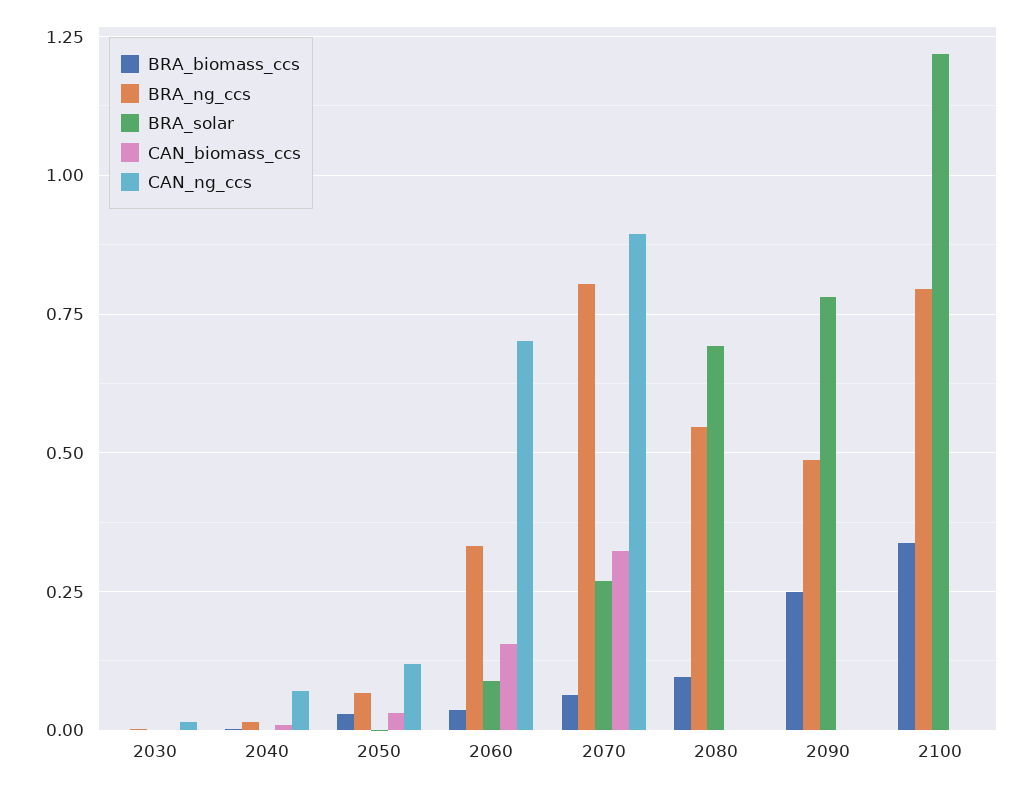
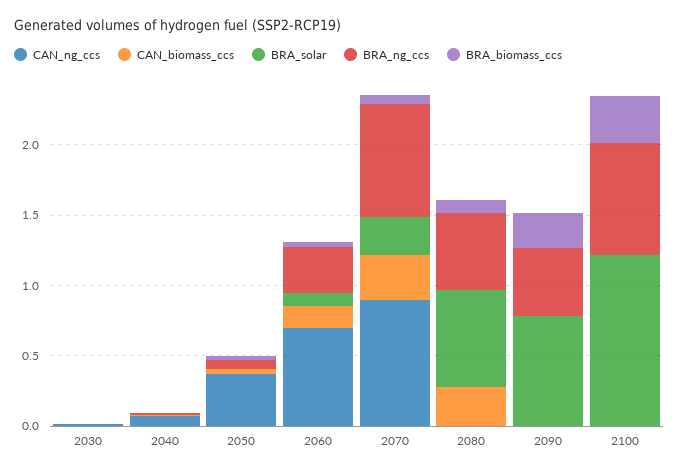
  {
    "BRA_biomass_ccs": {
      "2030": 0,
      "2040": 0,
      "2050": 0.025,
      "2060": 0.025,
      "2070": 0.075,
      "2080": 0.1,
      "2090": 0.25,
      "2100": 0.325
    },
    "BRA_ng_ccs": {
      "2030": 0,
      "2040": 0.025,
      "2050": 0.075,
      "2060": 0.325,
      "2070": 0.8,
      "2080": 0.55,
      "2090": 0.475,
      "2100": 0.8
    },
    "BRA_solar": {
      "2030": 0,
      "2040": 0,
      "2050": 0,
      "2060": 0.1,
      "2070": 0.275,
      "2080": 0.7,
      "2090": 0.775,
      "2100": 1.225
    },
    "CAN_biomass_ccs": {
      "2030": 0,
      "2040": 0,
      "2050": 0.025,
      "2060": 0.15,
      "2070": 0.325,
-     "2080": 0,
+     "2080": 0.3,
      "2090": 0,
      "2100": 0
    },
    "CAN_ng_ccs": {
      "2030": 0.025,
      "2040": 0.075,
-     "2050": 0.125,
+     "2050": 0.4,
      "2060": 0.7,
      "2070": 0.9,
      "2080": 0,
      "2090": 0,
      "2100": 0
    }
  }

